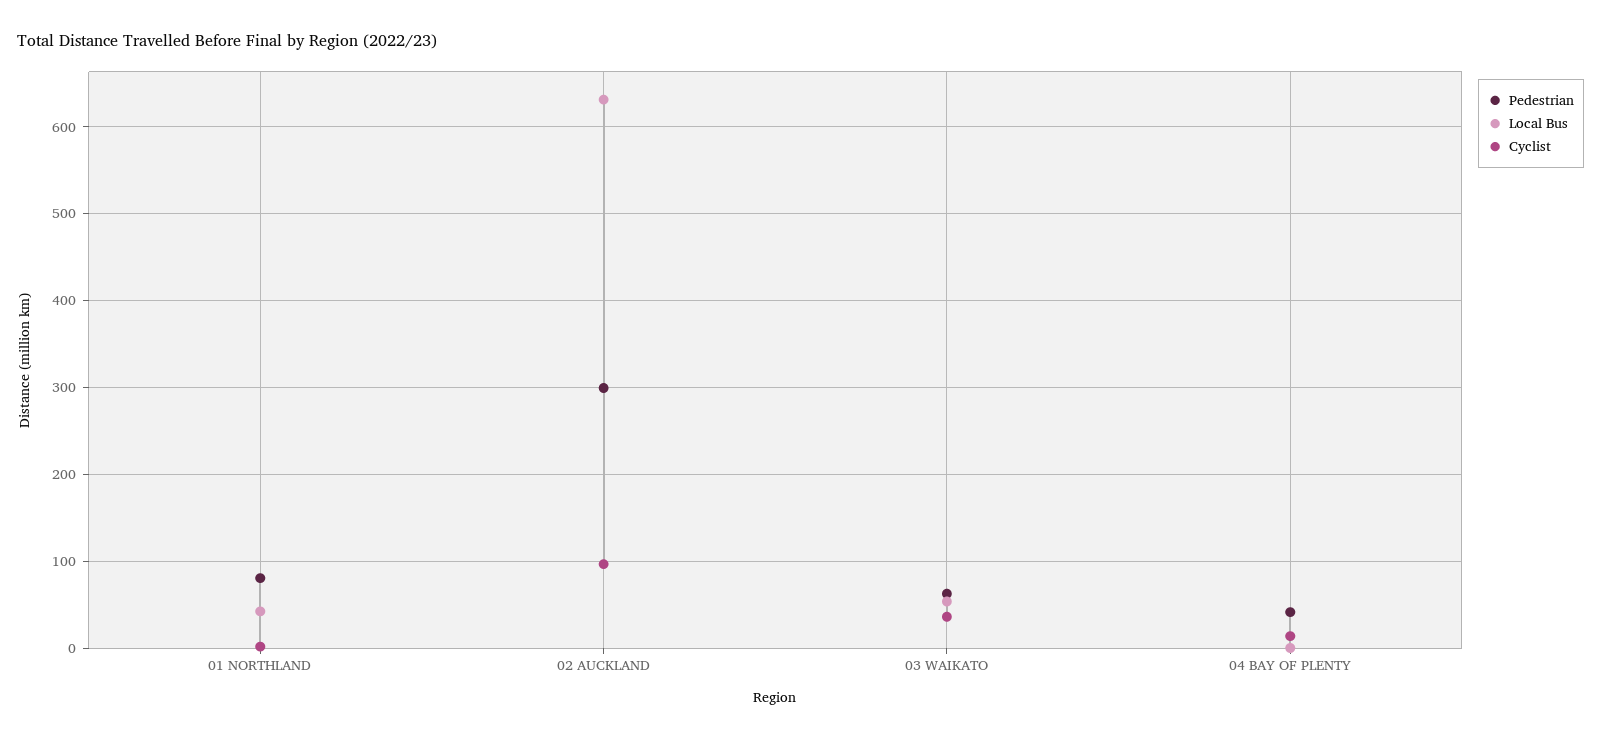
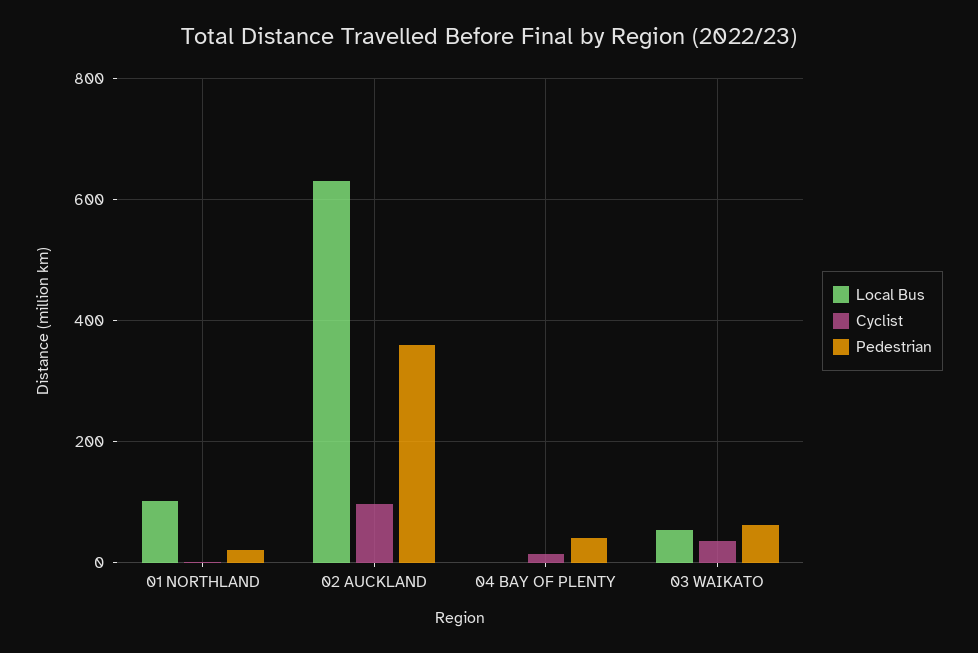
  {
    "Pedestrian": {
-     "01 NORTHLAND": 80,
+     "01 NORTHLAND": 20,
-     "02 AUCKLAND": 300,
+     "02 AUCKLAND": 360,
      "03 WAIKATO": 60,
      "04 BAY OF PLENTY": 40
    },
    "Local Bus": {
-     "01 NORTHLAND": 40,
+     "01 NORTHLAND": 100,
      "02 AUCKLAND": 630,
      "03 WAIKATO": 50,
      "04 BAY OF PLENTY": 0
    },
    "Cyclist": {
      "01 NORTHLAND": 0,
      "02 AUCKLAND": 100,
      "03 WAIKATO": 40,
      "04 BAY OF PLENTY": 10
    }
  }

